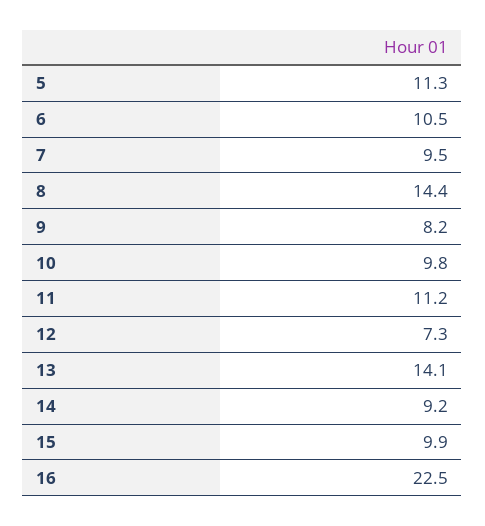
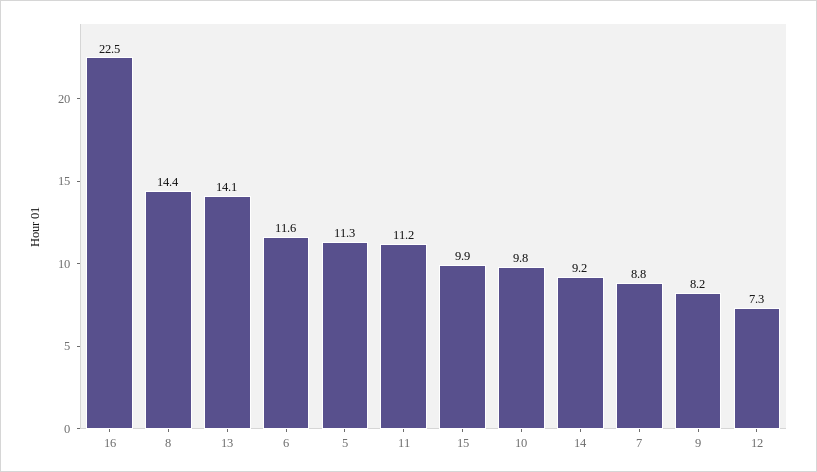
  {
    "5": 11.3,
-   "6": 10.5,
+   "6": 11.6,
-   "7": 9.5,
+   "7": 8.8,
    "8": 14.4,
    "9": 8.2,
    "10": 9.8,
    "11": 11.2,
    "12": 7.3,
    "13": 14.1,
    "14": 9.2,
    "15": 9.9,
    "16": 22.5
  }

